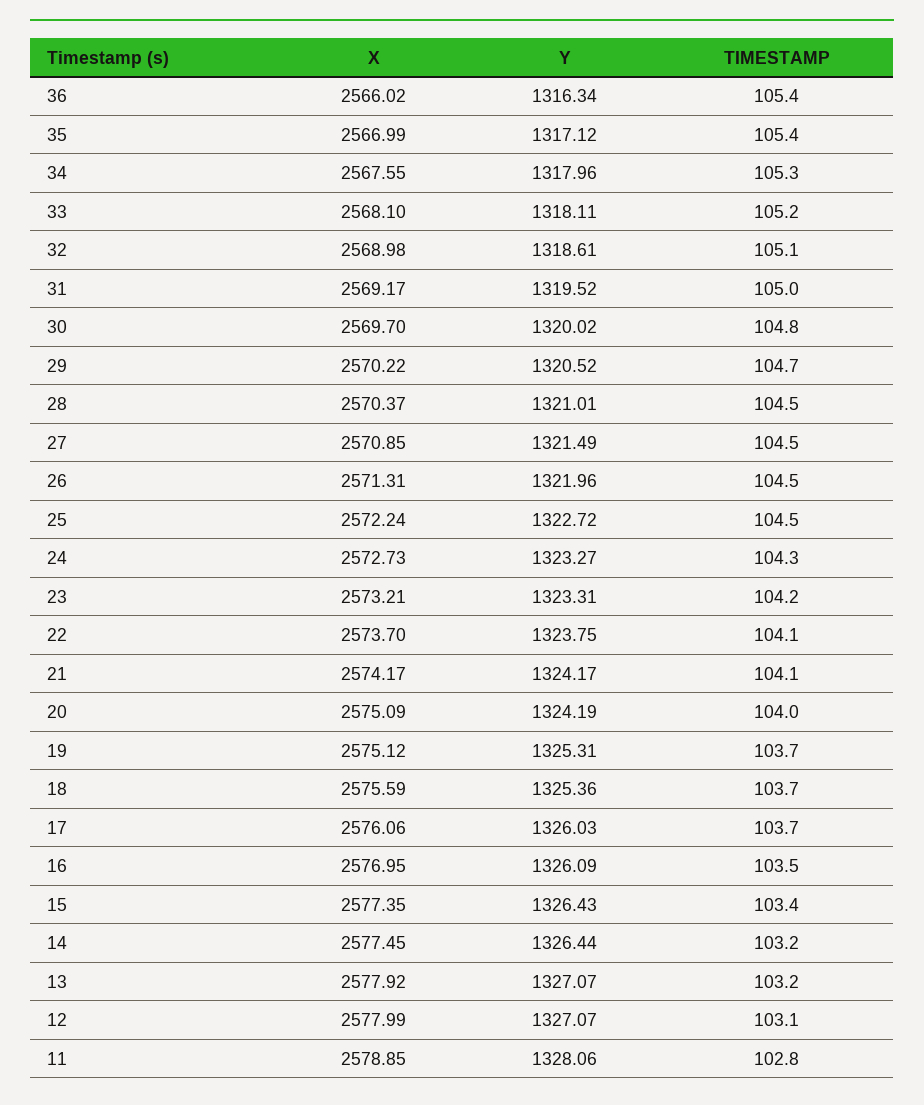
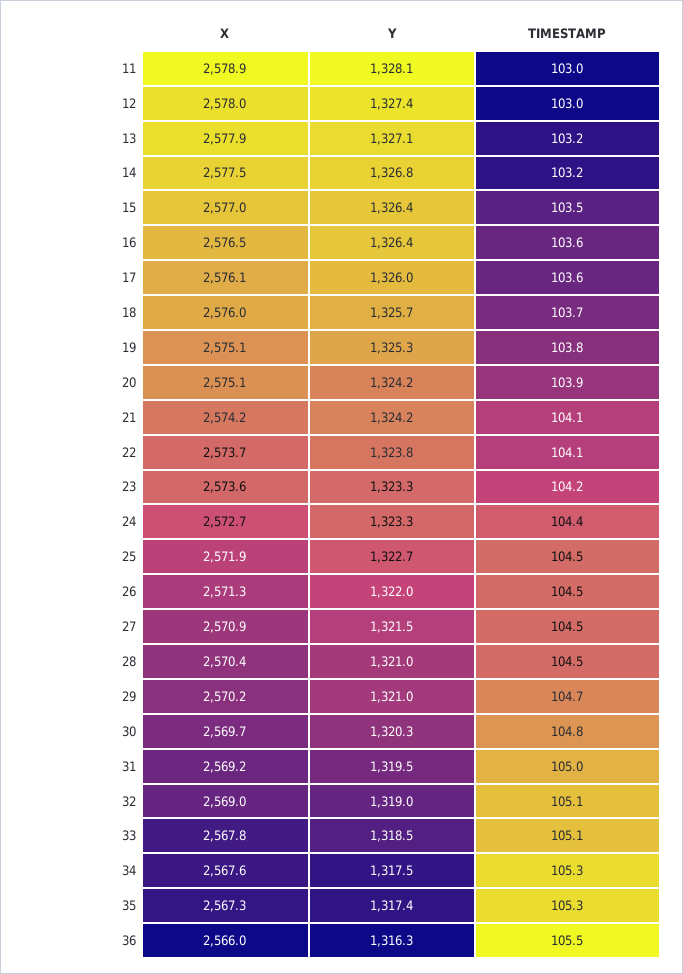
  {
    "X": {
      "36": 2566.02,
-     "35": 2566.99,
+     "35": 2567.3,
      "34": 2567.55,
-     "33": 2568.1,
+     "33": 2567.8,
      "32": 2568.98,
      "31": 2569.17,
      "30": 2569.7,
      "29": 2570.22,
      "28": 2570.37,
      "27": 2570.85,
      "26": 2571.31,
-     "25": 2572.24,
+     "25": 2571.9,
      "24": 2572.73,
-     "23": 2573.21,
+     "23": 2573.6,
      "22": 2573.7,
      "21": 2574.17,
      "20": 2575.09,
      "19": 2575.12,
-     "18": 2575.59,
+     "18": 2576,
      "17": 2576.06,
-     "16": 2576.95,
+     "16": 2576.5,
-     "15": 2577.35,
+     "15": 2577,
      "14": 2577.45,
      "13": 2577.92,
      "12": 2577.99,
      "11": 2578.85
    },
    "Y": {
      "36": 1316.34,
-     "35": 1317.12,
+     "35": 1317.4,
-     "34": 1317.96,
+     "34": 1317.5,
-     "33": 1318.11,
+     "33": 1318.5,
-     "32": 1318.61,
+     "32": 1319,
      "31": 1319.52,
-     "30": 1320.02,
+     "30": 1320.3,
-     "29": 1320.52,
+     "29": 1321,
      "28": 1321.01,
      "27": 1321.49,
      "26": 1321.96,
      "25": 1322.72,
      "24": 1323.27,
      "23": 1323.31,
      "22": 1323.75,
      "21": 1324.17,
      "20": 1324.19,
      "19": 1325.31,
-     "18": 1325.36,
+     "18": 1325.7,
      "17": 1326.03,
-     "16": 1326.09,
+     "16": 1326.4,
      "15": 1326.43,
-     "14": 1326.44,
+     "14": 1326.8,
      "13": 1327.07,
-     "12": 1327.07,
+     "12": 1327.4,
      "11": 1328.06
    },
    "TIMESTAMP": {
-     "36": 105.4,
+     "36": 105.5,
-     "35": 105.4,
+     "35": 105.3,
      "34": 105.3,
-     "33": 105.2,
+     "33": 105.1,
      "32": 105.1,
      "31": 105,
      "30": 104.8,
      "29": 104.7,
      "28": 104.5,
      "27": 104.5,
      "26": 104.5,
      "25": 104.5,
-     "24": 104.3,
+     "24": 104.4,
      "23": 104.2,
      "22": 104.1,
      "21": 104.1,
-     "20": 104,
+     "20": 103.9,
-     "19": 103.7,
+     "19": 103.8,
      "18": 103.7,
-     "17": 103.7,
+     "17": 103.6,
-     "16": 103.5,
+     "16": 103.6,
-     "15": 103.4,
+     "15": 103.5,
      "14": 103.2,
      "13": 103.2,
-     "12": 103.1,
+     "12": 103,
-     "11": 102.8
+     "11": 103
    }
  }

